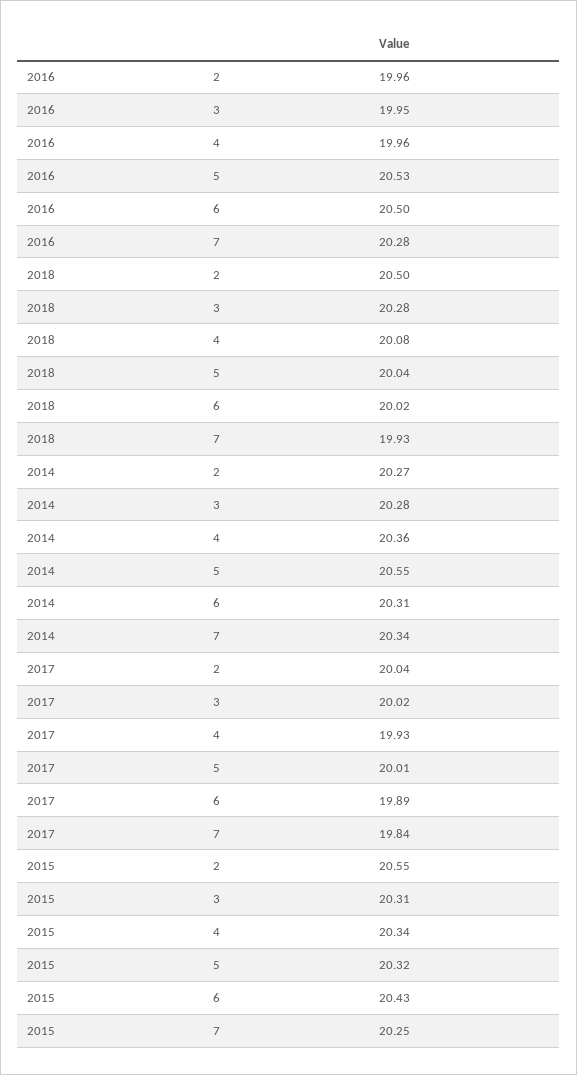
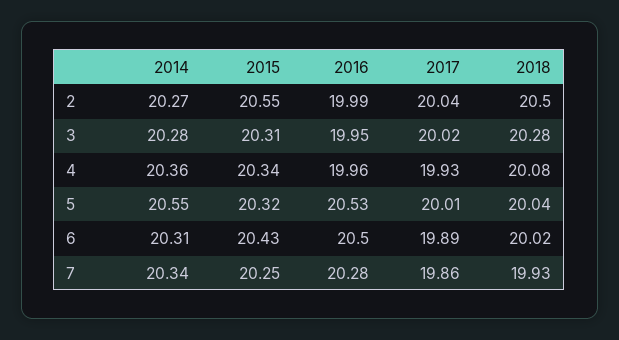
  {
    "2016": {
-     "2": 19.96,
+     "2": 19.99,
      "3": 19.95,
      "4": 19.96,
      "5": 20.53,
      "6": 20.5,
      "7": 20.28
    },
    "2018": {
      "2": 20.5,
      "3": 20.28,
      "4": 20.08,
      "5": 20.04,
      "6": 20.02,
      "7": 19.93
    },
    "2014": {
      "2": 20.27,
      "3": 20.28,
      "4": 20.36,
      "5": 20.55,
      "6": 20.31,
      "7": 20.34
    },
    "2017": {
      "2": 20.04,
      "3": 20.02,
      "4": 19.93,
      "5": 20.01,
      "6": 19.89,
-     "7": 19.84
+     "7": 19.86
    },
    "2015": {
      "2": 20.55,
      "3": 20.31,
      "4": 20.34,
      "5": 20.32,
      "6": 20.43,
      "7": 20.25
    }
  }

